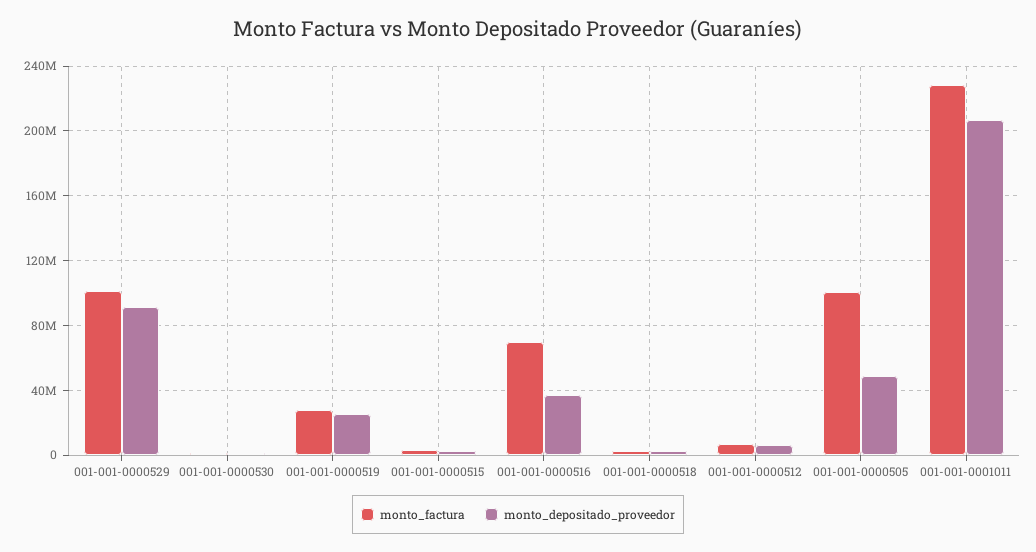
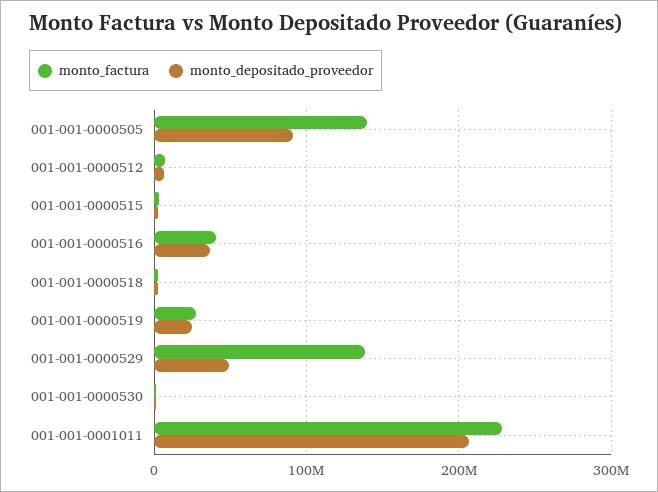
  {
    "monto_factura": {
-     "001-001-0000529": 100000000,
+     "001-001-0000529": 140000000,
      "001-001-0000530": 0,
      "001-001-0000519": 30000000,
      "001-001-0000515": 5000000,
-     "001-001-0000516": 70000000,
+     "001-001-0000516": 40000000,
      "001-001-0000518": 5000000,
      "001-001-0000512": 5000000,
-     "001-001-0000505": 100000000,
+     "001-001-0000505": 140000000,
      "001-001-0001011": 230000000
    },
    "monto_depositado_proveedor": {
-     "001-001-0000529": 90000000,
+     "001-001-0000529": 50000000,
      "001-001-0000530": 0,
      "001-001-0000519": 25000000,
      "001-001-0000515": 5000000,
      "001-001-0000516": 35000000,
      "001-001-0000518": 0,
      "001-001-0000512": 5000000,
-     "001-001-0000505": 50000000,
+     "001-001-0000505": 90000000,
      "001-001-0001011": 205000000
    }
  }

